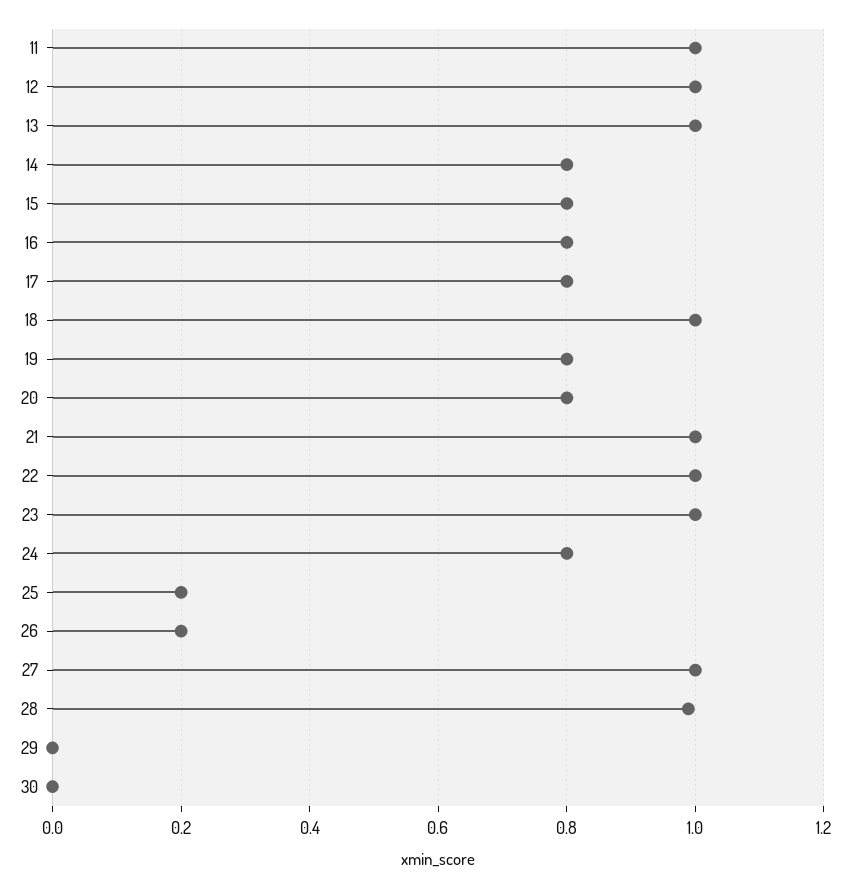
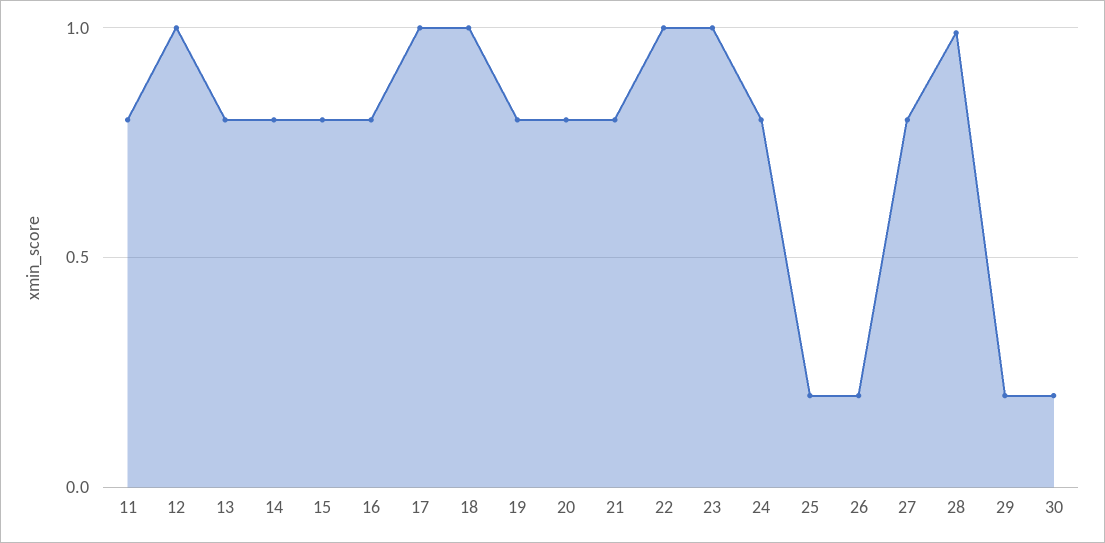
  {
-   "11": 1,
+   "11": 0.8,
    "12": 1,
-   "13": 1,
+   "13": 0.8,
    "14": 0.8,
    "15": 0.8,
    "16": 0.8,
-   "17": 0.8,
+   "17": 1,
    "18": 1,
    "19": 0.8,
    "20": 0.8,
-   "21": 1,
+   "21": 0.8,
    "22": 1,
    "23": 1,
    "24": 0.8,
    "25": 0.2,
    "26": 0.2,
-   "27": 1,
+   "27": 0.8,
    "28": 0.98,
-   "29": 0,
+   "29": 0.2,
-   "30": 0
+   "30": 0.2
  }

